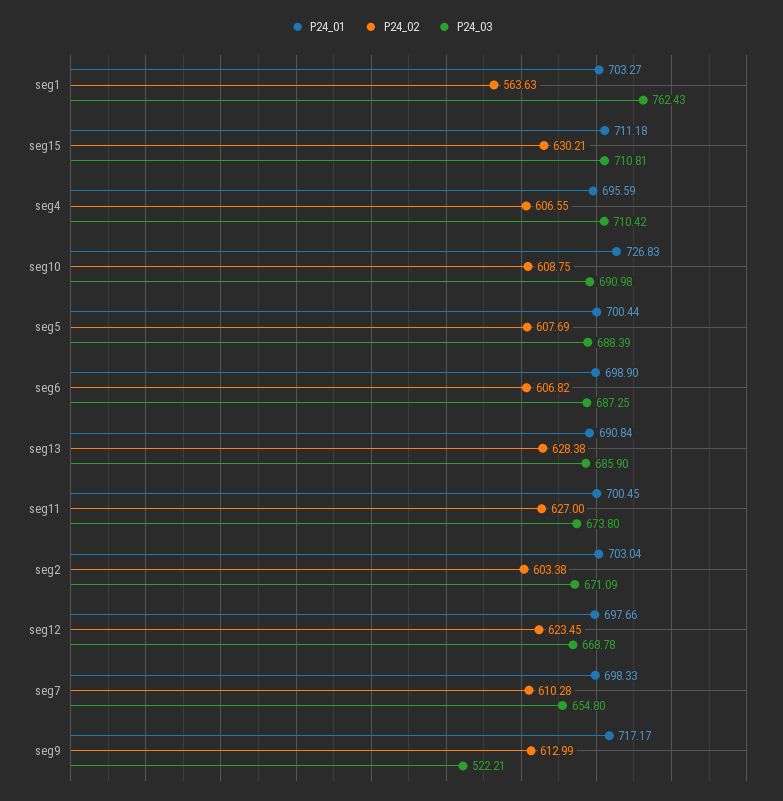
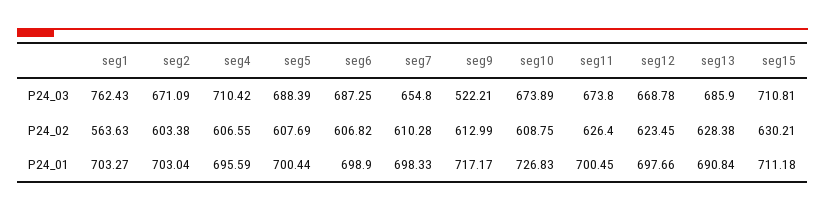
  {
    "P24_01": {
      "seg1": 703.27,
      "seg15": 711.18,
      "seg4": 695.59,
      "seg10": 726.83,
      "seg5": 700.44,
      "seg6": 698.9,
      "seg13": 690.84,
      "seg11": 700.45,
      "seg2": 703.04,
      "seg12": 697.66,
      "seg7": 698.33,
      "seg9": 717.17
    },
    "P24_02": {
      "seg1": 563.63,
      "seg15": 630.21,
      "seg4": 606.55,
      "seg10": 608.75,
      "seg5": 607.69,
      "seg6": 606.82,
      "seg13": 628.38,
-     "seg11": 627,
+     "seg11": 626.4,
      "seg2": 603.38,
      "seg12": 623.45,
      "seg7": 610.28,
      "seg9": 612.99
    },
    "P24_03": {
      "seg1": 762.43,
      "seg15": 710.81,
      "seg4": 710.42,
-     "seg10": 690.98,
+     "seg10": 673.89,
      "seg5": 688.39,
      "seg6": 687.25,
      "seg13": 685.9,
      "seg11": 673.8,
      "seg2": 671.09,
      "seg12": 668.78,
      "seg7": 654.8,
      "seg9": 522.21
    }
  }

